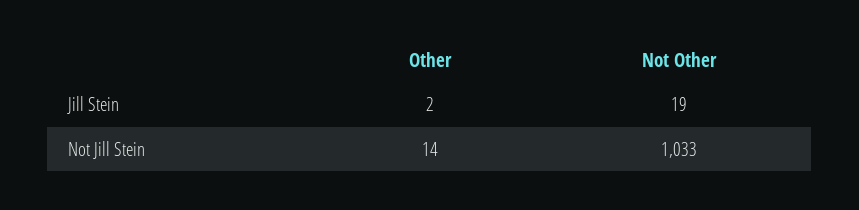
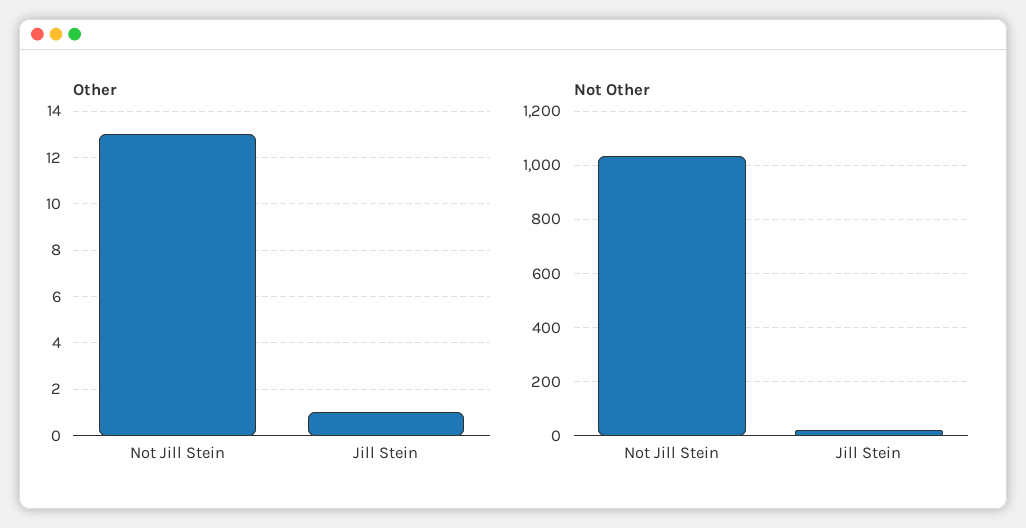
  {
    "Other": {
-     "Jill Stein": 2,
+     "Jill Stein": 1,
-     "Not Jill Stein": 14
+     "Not Jill Stein": 13
    },
    "Not Other": {
      "Jill Stein": 19,
      "Not Jill Stein": 1033
    }
  }

